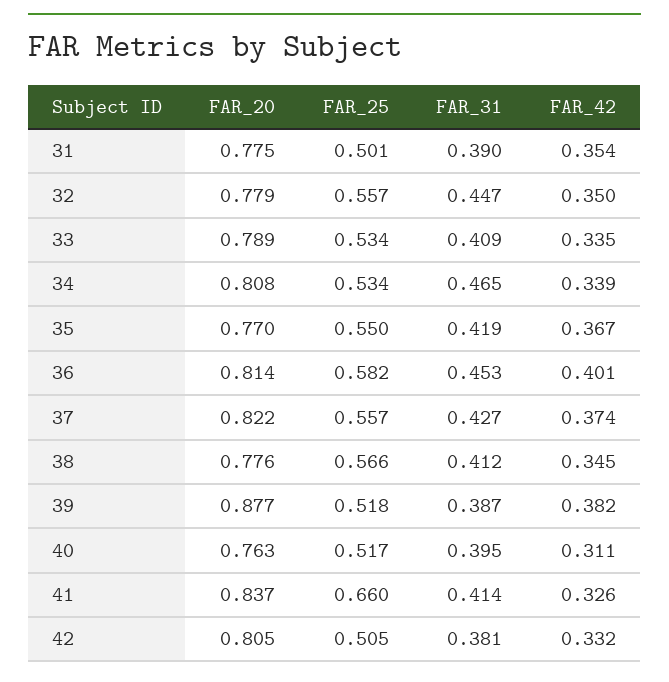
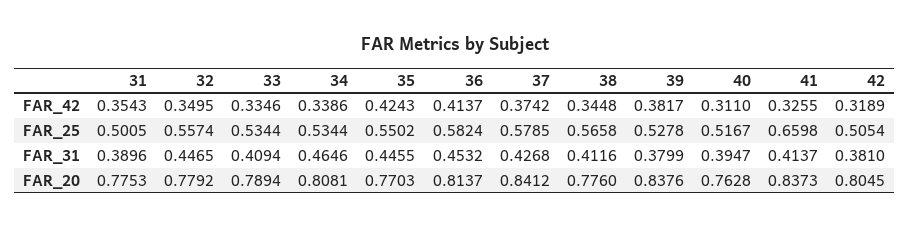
  {
    "FAR_20": {
      "31": 0.7753,
      "32": 0.7792,
      "33": 0.7894,
      "34": 0.8081,
      "35": 0.7703,
      "36": 0.8137,
-     "37": 0.822,
+     "37": 0.8412,
      "38": 0.776,
-     "39": 0.877,
+     "39": 0.8376,
      "40": 0.7628,
      "41": 0.8373,
      "42": 0.8045
    },
    "FAR_25": {
      "31": 0.5005,
      "32": 0.5574,
      "33": 0.5344,
      "34": 0.5344,
      "35": 0.5502,
      "36": 0.5824,
-     "37": 0.557,
+     "37": 0.5785,
      "38": 0.5658,
-     "39": 0.518,
+     "39": 0.5278,
      "40": 0.5167,
      "41": 0.6598,
      "42": 0.5054
    },
    "FAR_31": {
      "31": 0.3896,
      "32": 0.4465,
      "33": 0.4094,
      "34": 0.4646,
-     "35": 0.419,
+     "35": 0.4455,
      "36": 0.4532,
      "37": 0.4268,
      "38": 0.4116,
-     "39": 0.387,
+     "39": 0.3799,
      "40": 0.3947,
      "41": 0.4137,
      "42": 0.381
    },
    "FAR_42": {
      "31": 0.3543,
      "32": 0.3495,
      "33": 0.3346,
      "34": 0.3386,
-     "35": 0.367,
+     "35": 0.4243,
-     "36": 0.401,
+     "36": 0.4137,
      "37": 0.3742,
      "38": 0.3448,
      "39": 0.3817,
      "40": 0.311,
      "41": 0.3255,
-     "42": 0.332
+     "42": 0.3189
    }
  }

